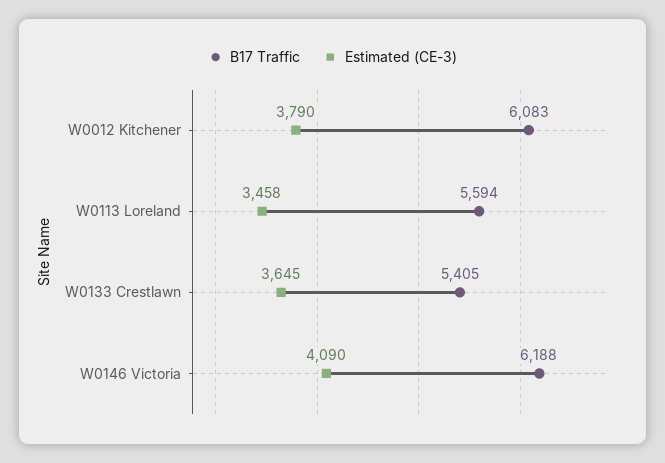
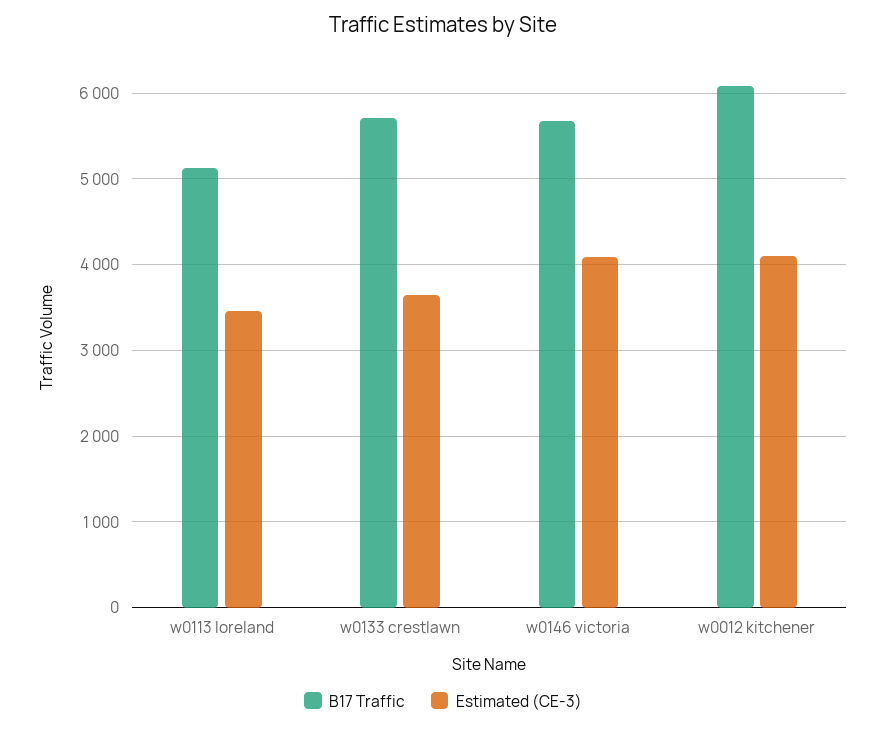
  {
    "B17 Traffic": {
      "W0012 Kitchener": 6083,
-     "W0113 Loreland": 5594,
+     "W0113 Loreland": 5100,
-     "W0133 Crestlawn": 5405,
+     "W0133 Crestlawn": 5700,
-     "W0146 Victoria": 6188
+     "W0146 Victoria": 5700
    },
    "Estimated (CE-3)": {
-     "W0012 Kitchener": 3790,
+     "W0012 Kitchener": 4100,
      "W0113 Loreland": 3458,
      "W0133 Crestlawn": 3645,
      "W0146 Victoria": 4090
    }
  }

